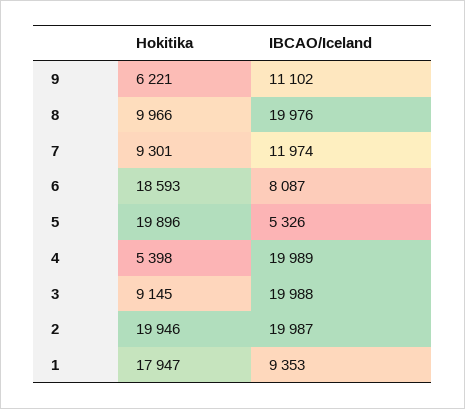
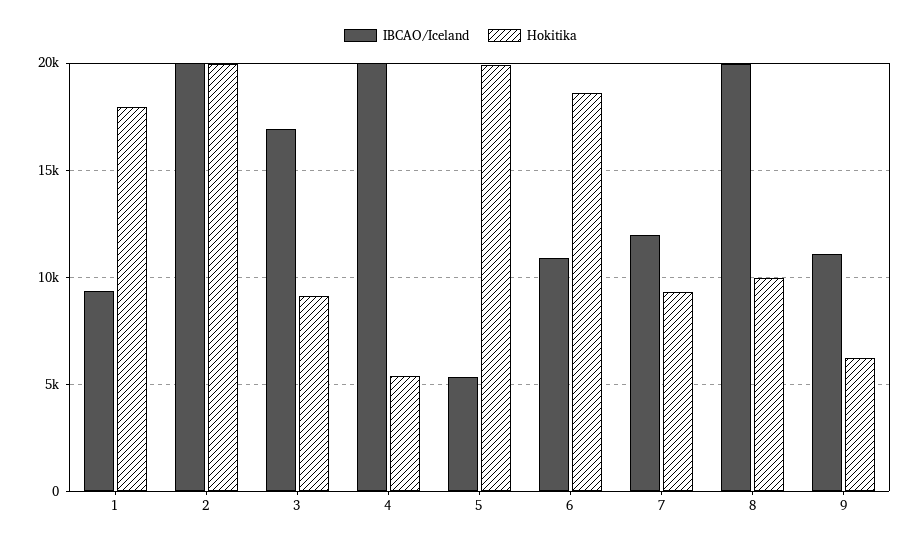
  {
    "Hokitika": {
      "9": 6221,
      "8": 9966,
      "7": 9301,
      "6": 18593,
      "5": 19896,
      "4": 5398,
      "3": 9145,
      "2": 19946,
      "1": 17947
    },
    "IBCAO/Iceland": {
      "9": 11102,
      "8": 19976,
      "7": 11974,
-     "6": 8087,
+     "6": 11000,
      "5": 5326,
      "4": 19989,
-     "3": 19988,
+     "3": 17000,
      "2": 19987,
      "1": 9353
    }
  }

